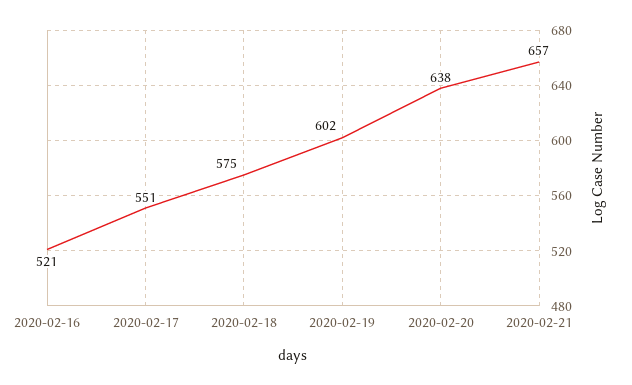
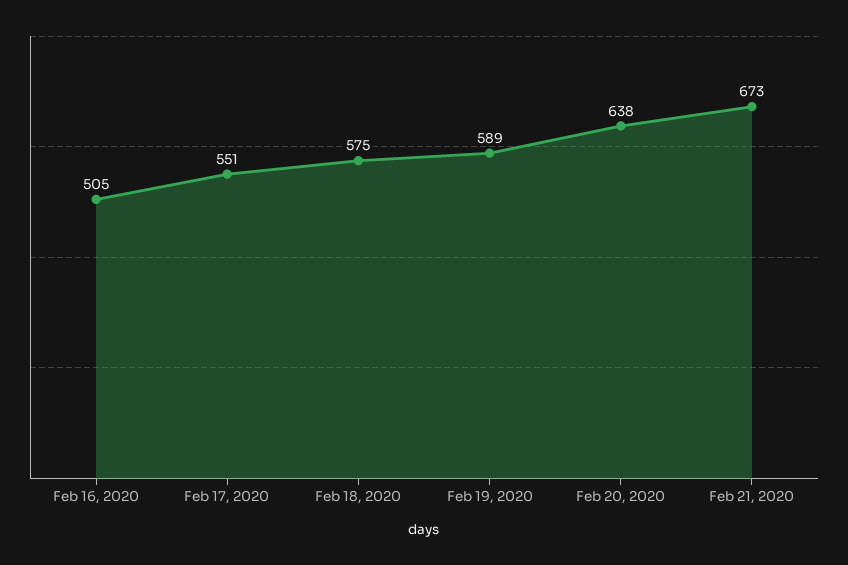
  {
-   "2020-02-16": 521,
+   "2020-02-16": 505,
    "2020-02-17": 551,
    "2020-02-18": 575,
-   "2020-02-19": 602,
+   "2020-02-19": 589,
    "2020-02-20": 638,
-   "2020-02-21": 657
+   "2020-02-21": 673
  }

